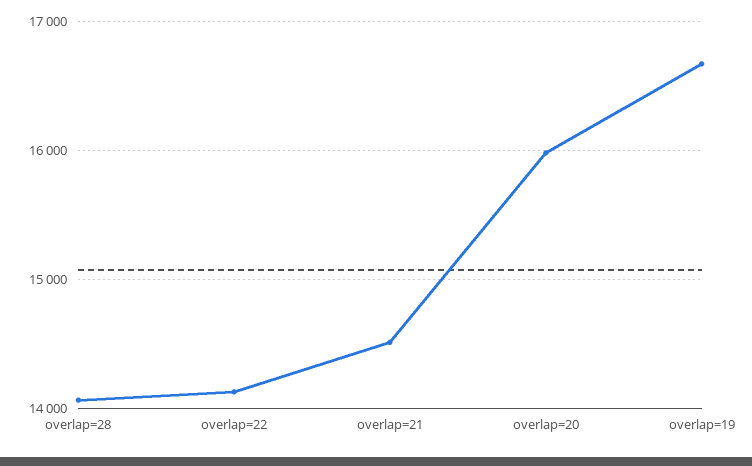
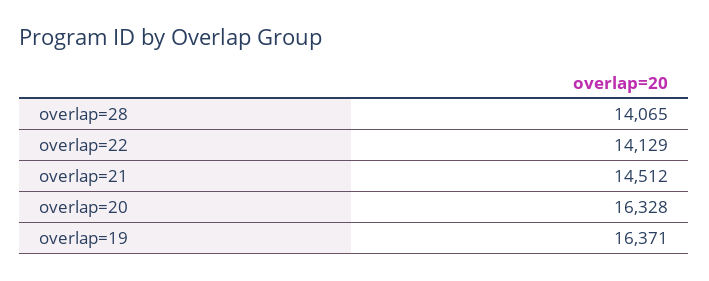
  {
    "overlap=28": 14065,
    "overlap=22": 14129,
    "overlap=21": 14512,
-   "overlap=20": 16000,
+   "overlap=20": 16328,
-   "overlap=19": 16700
+   "overlap=19": 16371
  }

